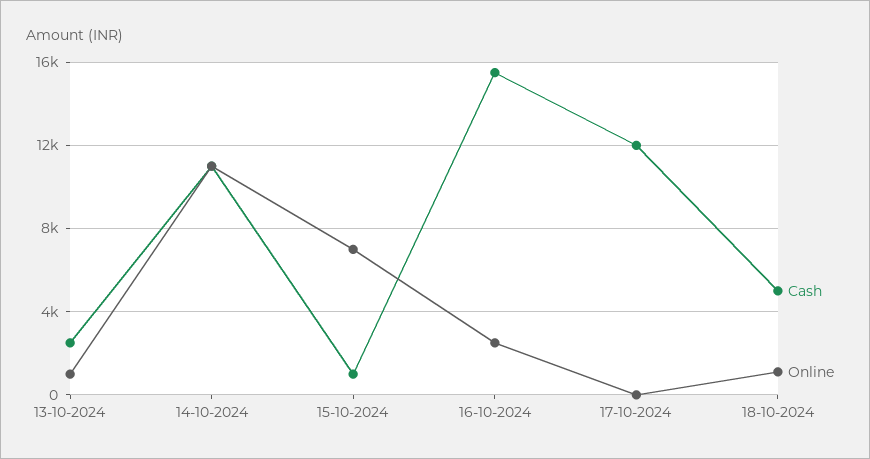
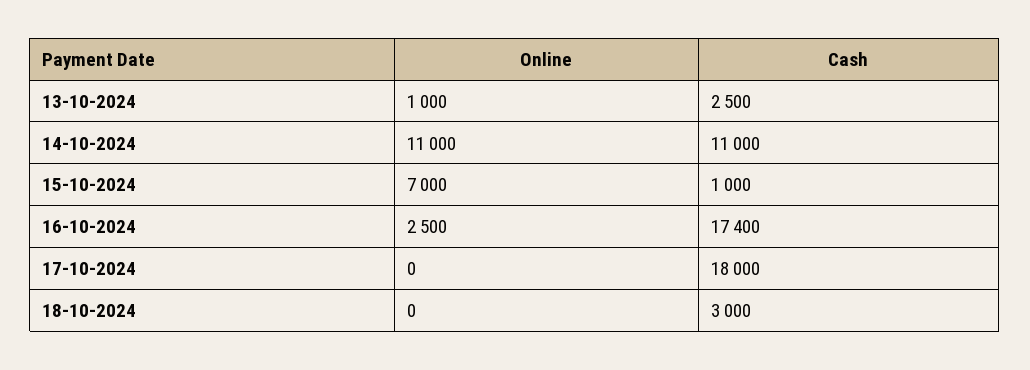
  {
    "Cash": {
      "13-10-2024": 2500,
      "14-10-2024": 11000,
      "15-10-2024": 1000,
-     "16-10-2024": 15500,
+     "16-10-2024": 17400,
-     "17-10-2024": 12000,
+     "17-10-2024": 18000,
-     "18-10-2024": 5000
+     "18-10-2024": 3000
    },
    "Online": {
      "13-10-2024": 1000,
      "14-10-2024": 11000,
      "15-10-2024": 7000,
      "16-10-2024": 2500,
      "17-10-2024": 0,
-     "18-10-2024": 1000
+     "18-10-2024": 0
    }
  }

